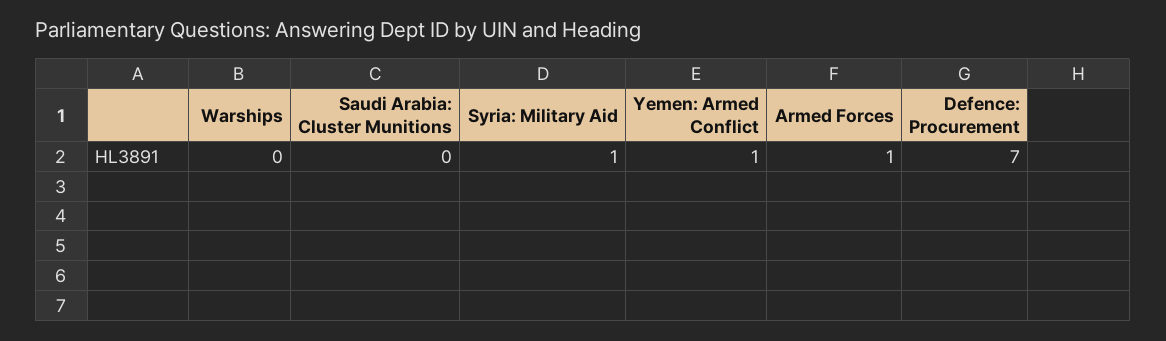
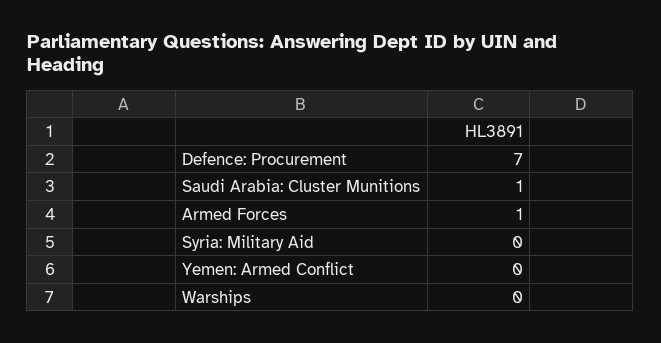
  {
    "Warships": 0,
-   "Saudi Arabia: Cluster Munitions": 0,
+   "Saudi Arabia: Cluster Munitions": 1,
-   "Syria: Military Aid": 1,
+   "Syria: Military Aid": 0,
-   "Yemen: Armed Conflict": 1,
+   "Yemen: Armed Conflict": 0,
    "Armed Forces": 1,
    "Defence: Procurement": 7
  }

